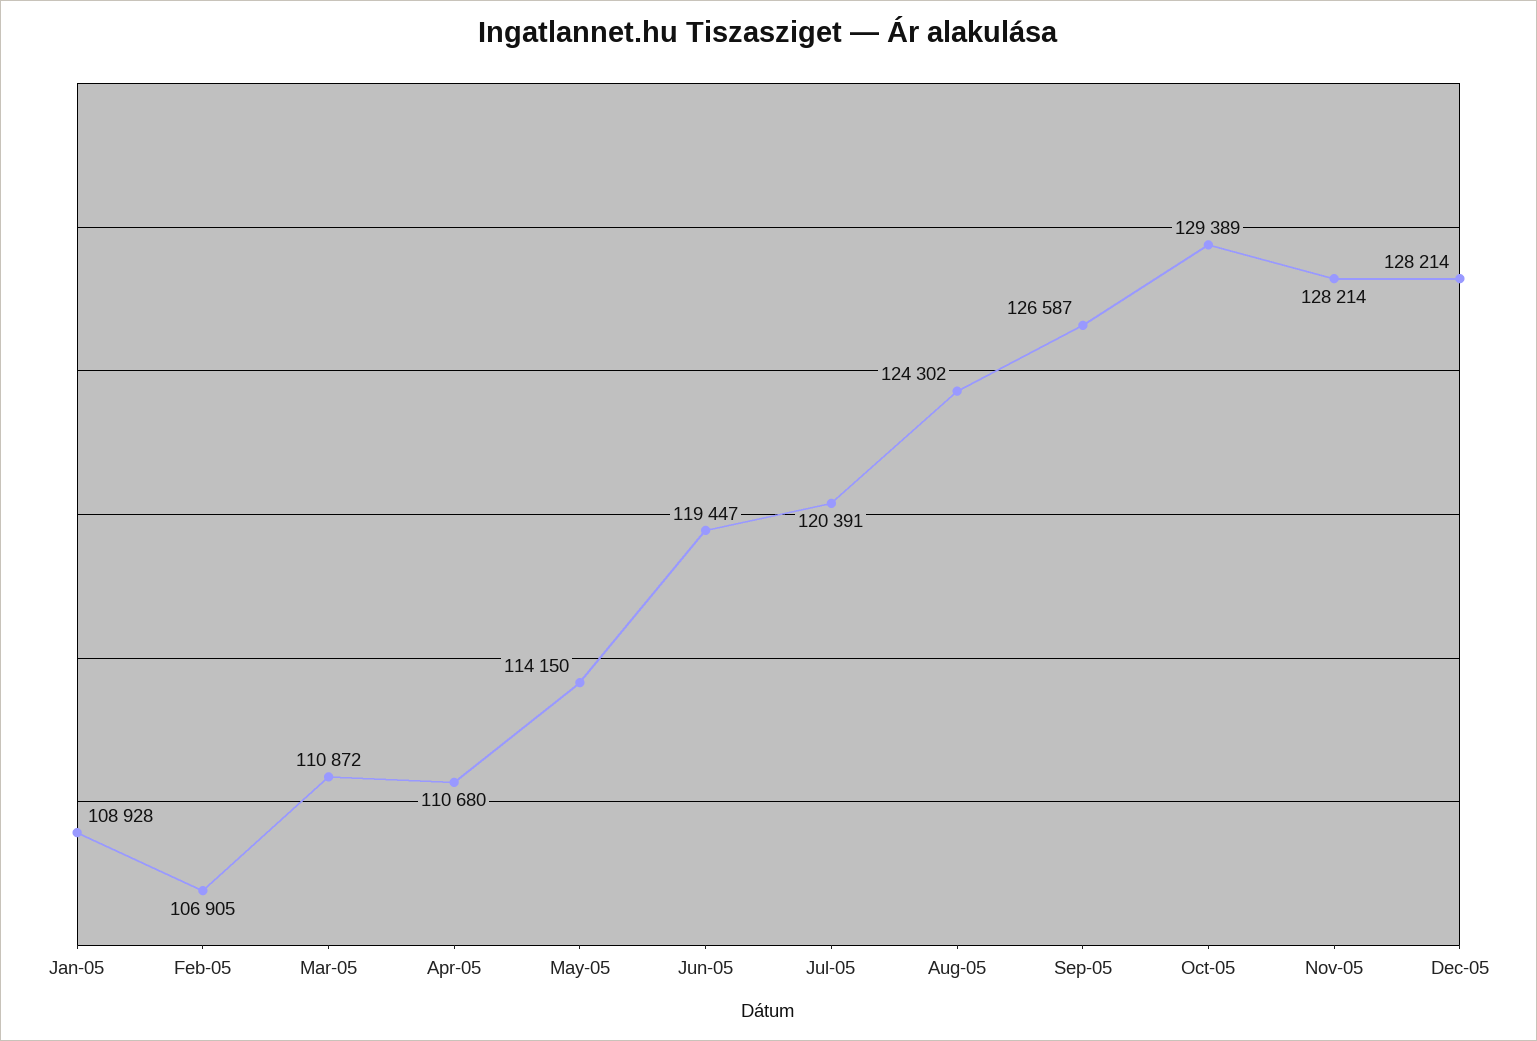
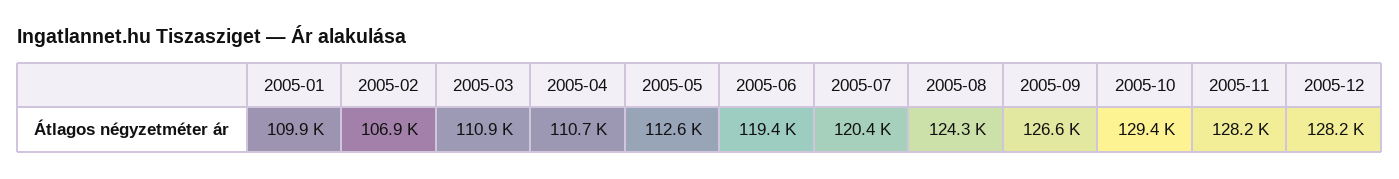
  {
-   "Jan-05": 108928,
+   "Jan-05": 109900,
    "Feb-05": 106905,
    "Mar-05": 110872,
    "Apr-05": 110680,
-   "May-05": 114150,
+   "May-05": 112600,
    "Jun-05": 119447,
    "Jul-05": 120391,
    "Aug-05": 124302,
    "Sep-05": 126587,
    "Oct-05": 129389,
    "Nov-05": 128214,
    "Dec-05": 128214
  }

